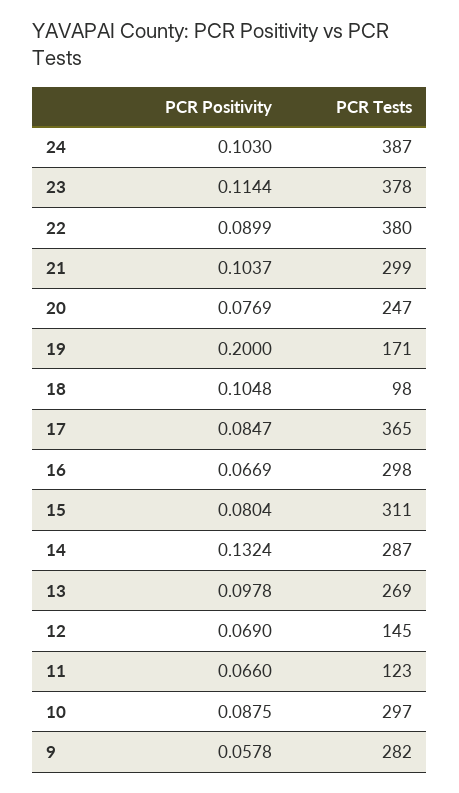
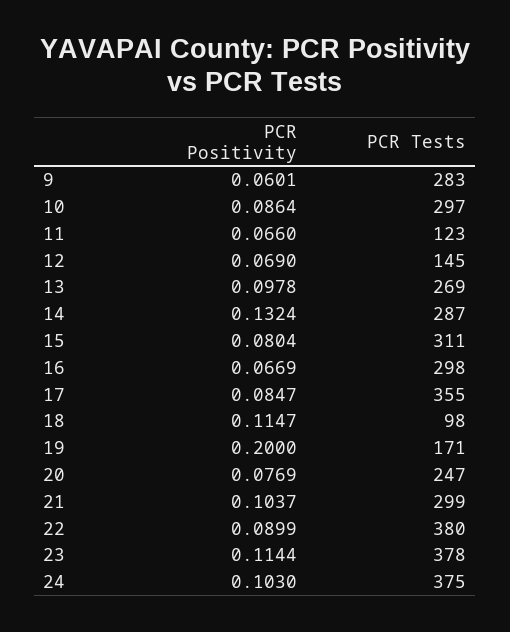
  {
    "PCR Positivity": {
      "24": 0.103,
      "23": 0.1144,
      "22": 0.0899,
      "21": 0.1037,
      "20": 0.0769,
      "19": 0.2,
-     "18": 0.1048,
+     "18": 0.1147,
      "17": 0.0847,
      "16": 0.0669,
      "15": 0.0804,
      "14": 0.1324,
      "13": 0.0978,
      "12": 0.069,
      "11": 0.066,
-     "10": 0.0875,
+     "10": 0.0864,
-     "9": 0.0578
+     "9": 0.0601
    },
    "PCR Tests": {
-     "24": 387,
+     "24": 375,
      "23": 378,
      "22": 380,
      "21": 299,
      "20": 247,
      "19": 171,
      "18": 98,
-     "17": 365,
+     "17": 355,
      "16": 298,
      "15": 311,
      "14": 287,
      "13": 269,
      "12": 145,
      "11": 123,
      "10": 297,
-     "9": 282
+     "9": 283
    }
  }

